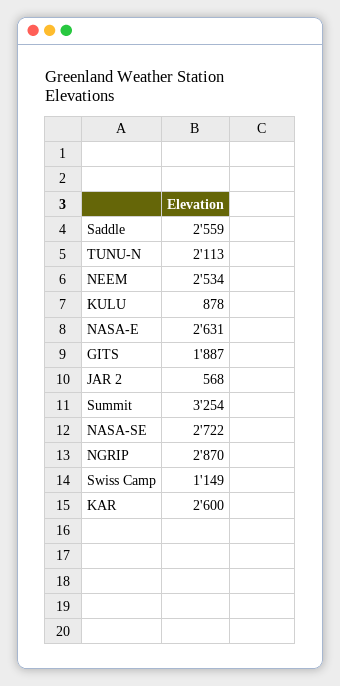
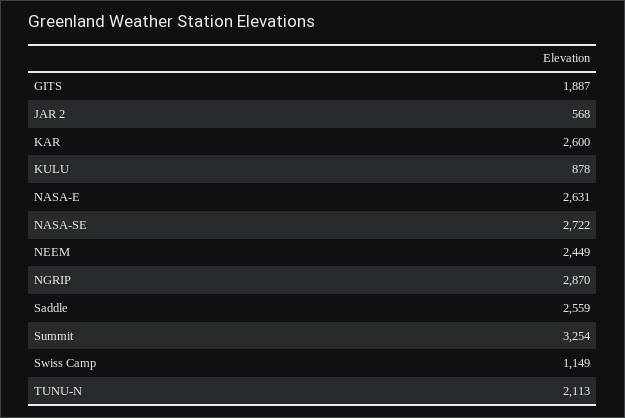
  {
    "Saddle": 2559,
    "TUNU-N": 2113,
-   "NEEM": 2534,
+   "NEEM": 2449,
    "KULU": 878,
    "NASA-E": 2631,
    "GITS": 1887,
    "JAR 2": 568,
    "Summit": 3254,
    "NASA-SE": 2722,
    "NGRIP": 2870,
    "Swiss Camp": 1149,
    "KAR": 2600
  }

